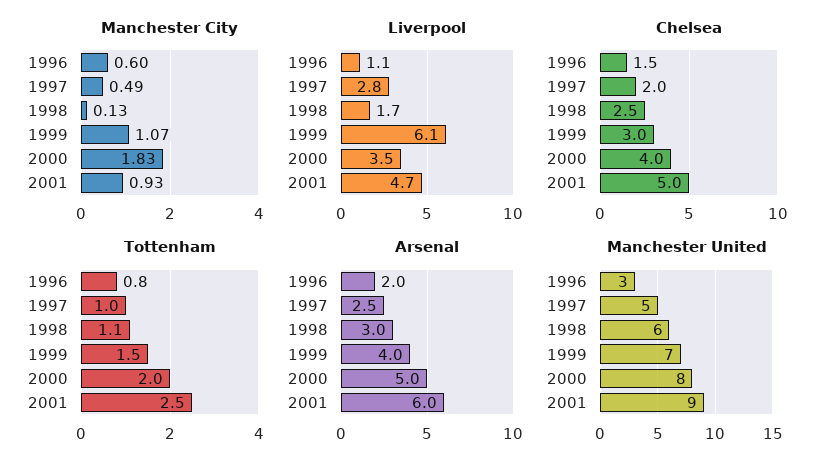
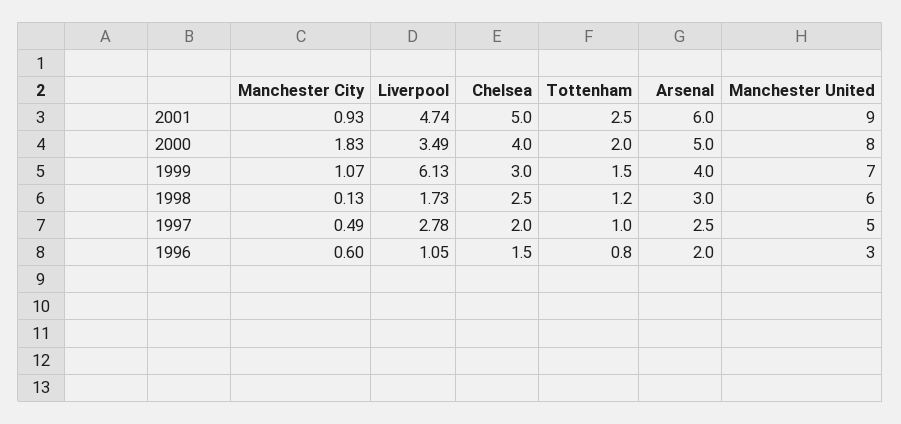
  {
    "Manchester City": {
      "1996": 0.6,
      "1997": 0.49,
      "1998": 0.13,
      "1999": 1.07,
      "2000": 1.83,
      "2001": 0.93
    },
    "Liverpool": {
      "1996": 1.05,
      "1997": 2.78,
      "1998": 1.73,
      "1999": 6.13,
      "2000": 3.49,
      "2001": 4.74
    },
    "Chelsea": {
      "1996": 1.5,
      "1997": 2,
      "1998": 2.5,
      "1999": 3,
      "2000": 4,
      "2001": 5
    },
    "Tottenham": {
      "1996": 0.8,
      "1997": 1,
-     "1998": 1.1,
+     "1998": 1.2,
      "1999": 1.5,
      "2000": 2,
      "2001": 2.5
    },
    "Arsenal": {
      "1996": 2,
      "1997": 2.5,
      "1998": 3,
      "1999": 4,
      "2000": 5,
      "2001": 6
    },
    "Manchester United": {
      "1996": 3,
      "1997": 5,
      "1998": 6,
      "1999": 7,
      "2000": 8,
      "2001": 9
    }
  }

